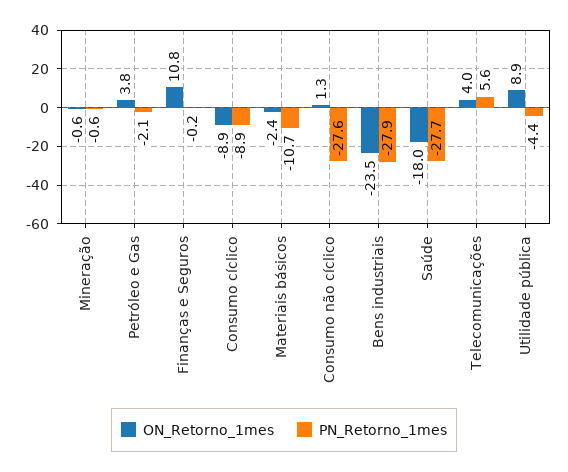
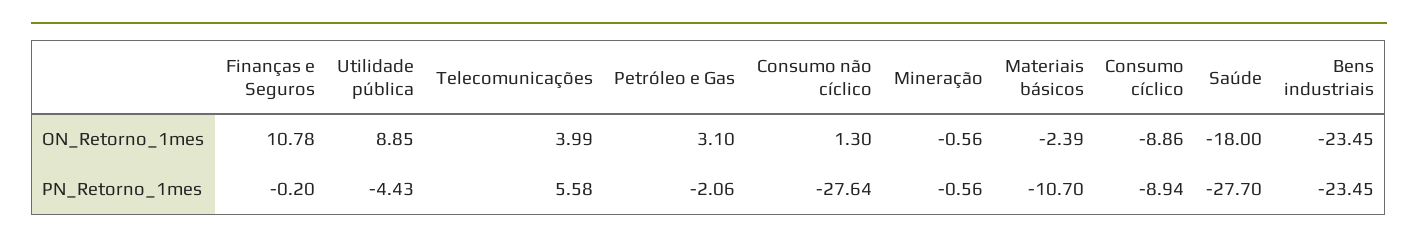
  {
    "ON_Retorno_1mes": {
      "Mineração": -0.56,
-     "Petróleo e Gas": 3.8,
+     "Petróleo e Gas": 3.1,
      "Finanças e Seguros": 10.78,
      "Consumo cíclico": -8.86,
      "Materiais básicos": -2.39,
      "Consumo não cíclico": 1.3,
      "Bens industriais": -23.45,
      "Saúde": -18,
      "Telecomunicações": 3.99,
      "Utilidade pública": 8.85
    },
    "PN_Retorno_1mes": {
      "Mineração": -0.56,
      "Petróleo e Gas": -2.06,
      "Finanças e Seguros": -0.2,
      "Consumo cíclico": -8.94,
      "Materiais básicos": -10.7,
      "Consumo não cíclico": -27.64,
-     "Bens industriais": -27.9,
+     "Bens industriais": -23.45,
      "Saúde": -27.7,
      "Telecomunicações": 5.58,
      "Utilidade pública": -4.43
    }
  }

